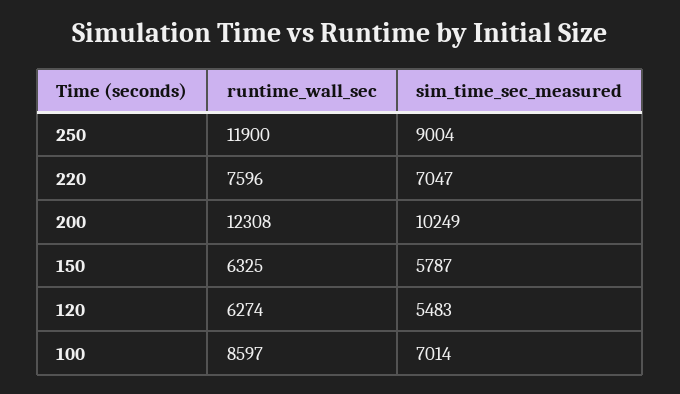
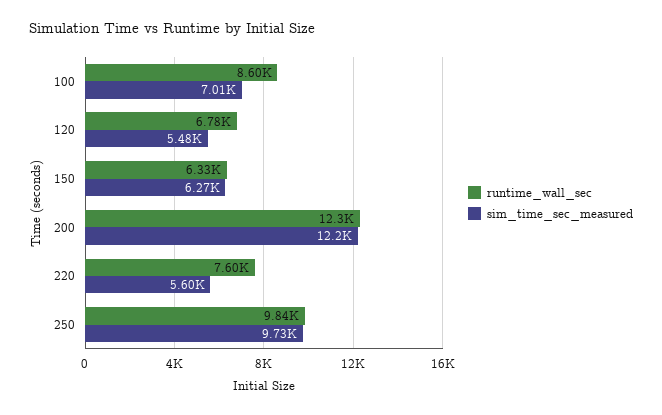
  {
    "runtime_wall_sec": {
-     "250": 11900,
+     "250": 9840,
      "220": 7596,
      "200": 12308,
      "150": 6325,
-     "120": 6274,
+     "120": 6780,
      "100": 8597
    },
    "sim_time_sec_measured": {
-     "250": 9004,
+     "250": 9730,
-     "220": 7047,
+     "220": 5600,
-     "200": 10249,
+     "200": 12200,
-     "150": 5787,
+     "150": 6270,
      "120": 5483,
      "100": 7014
    }
  }

